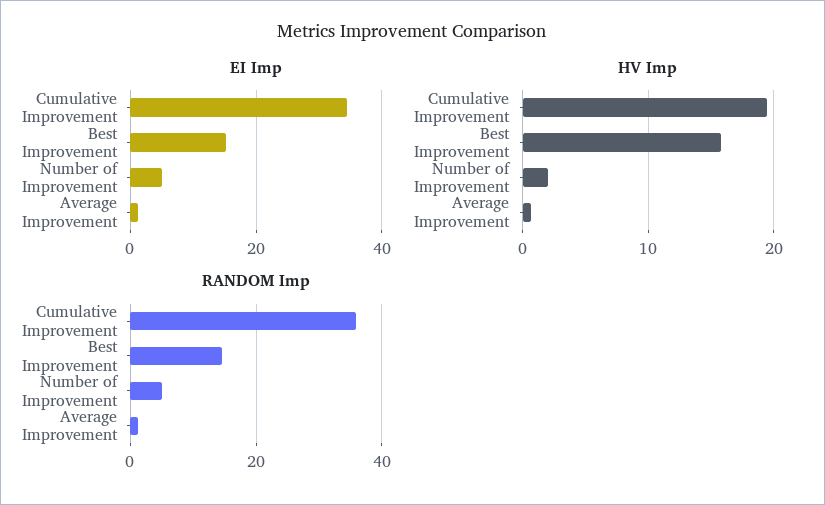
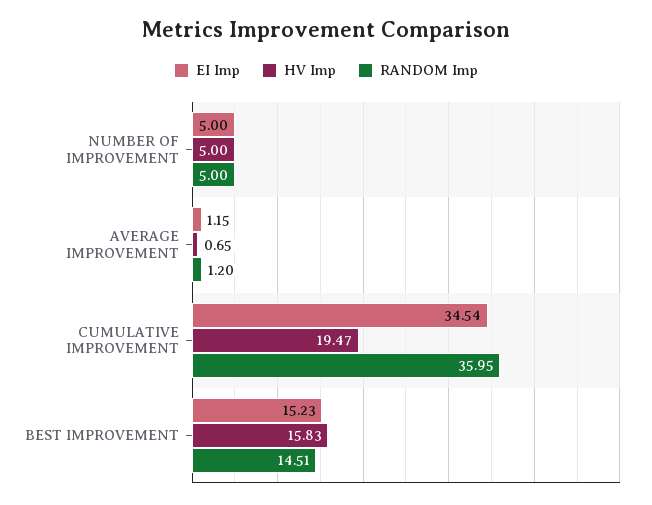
  {
    "EI Imp": {
      "Cumulative Improvement": 34.54,
      "Best Improvement": 15.23,
      "Number of Improvement": 5,
      "Average Improvement": 1.15
    },
    "HV Imp": {
      "Cumulative Improvement": 19.47,
      "Best Improvement": 15.83,
-     "Number of Improvement": 2,
+     "Number of Improvement": 5,
      "Average Improvement": 0.65
    },
    "RANDOM Imp": {
      "Cumulative Improvement": 35.95,
      "Best Improvement": 14.51,
      "Number of Improvement": 5,
      "Average Improvement": 1.2
    }
  }

